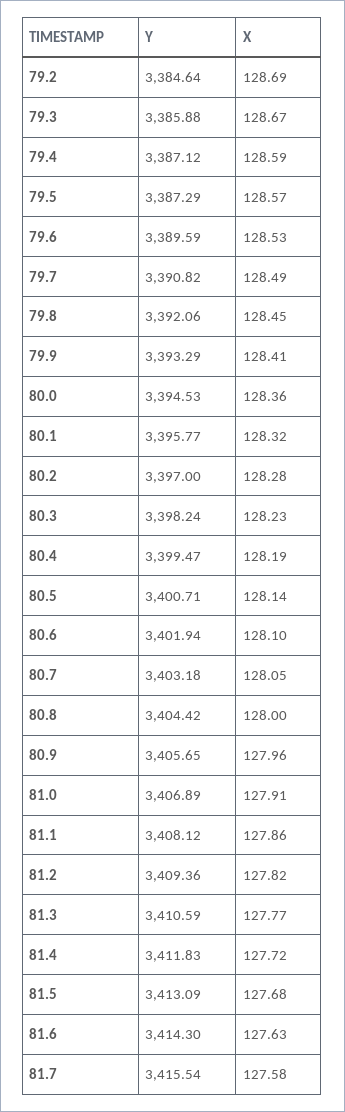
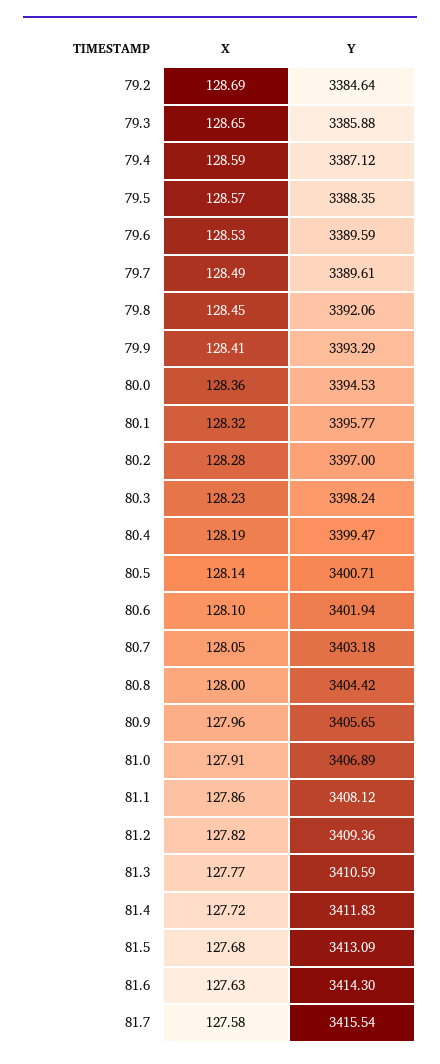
  {
    "Y": {
      "79.2": 3384.64,
      "79.3": 3385.88,
      "79.4": 3387.12,
-     "79.5": 3387.29,
+     "79.5": 3388.35,
      "79.6": 3389.59,
-     "79.7": 3390.82,
+     "79.7": 3389.61,
      "79.8": 3392.06,
      "79.9": 3393.29,
      "80.0": 3394.53,
      "80.1": 3395.77,
      "80.2": 3397,
      "80.3": 3398.24,
      "80.4": 3399.47,
      "80.5": 3400.71,
      "80.6": 3401.94,
      "80.7": 3403.18,
      "80.8": 3404.42,
      "80.9": 3405.65,
      "81.0": 3406.89,
      "81.1": 3408.12,
      "81.2": 3409.36,
      "81.3": 3410.59,
      "81.4": 3411.83,
      "81.5": 3413.09,
      "81.6": 3414.3,
      "81.7": 3415.54
    },
    "X": {
      "79.2": 128.69,
-     "79.3": 128.67,
+     "79.3": 128.65,
      "79.4": 128.59,
      "79.5": 128.57,
      "79.6": 128.53,
      "79.7": 128.49,
      "79.8": 128.45,
      "79.9": 128.41,
      "80.0": 128.36,
      "80.1": 128.32,
      "80.2": 128.28,
      "80.3": 128.23,
      "80.4": 128.19,
      "80.5": 128.14,
      "80.6": 128.1,
      "80.7": 128.05,
      "80.8": 128,
      "80.9": 127.96,
      "81.0": 127.91,
      "81.1": 127.86,
      "81.2": 127.82,
      "81.3": 127.77,
      "81.4": 127.72,
      "81.5": 127.68,
      "81.6": 127.63,
      "81.7": 127.58
    }
  }

